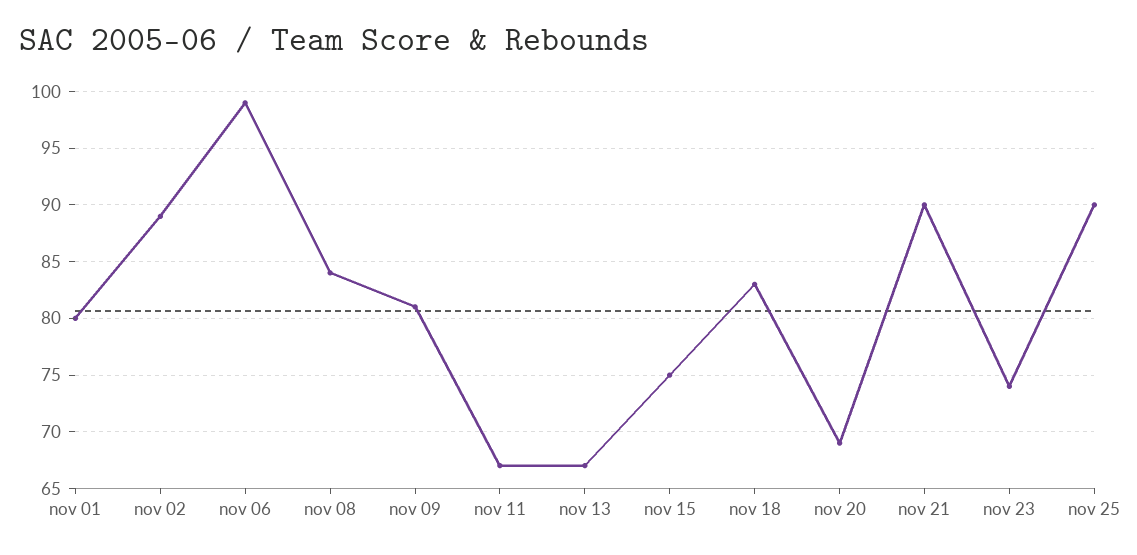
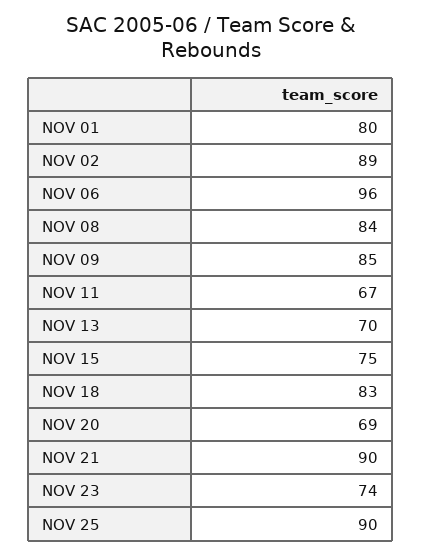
  {
    "nov 01": 80,
    "nov 02": 89,
-   "nov 06": 99,
+   "nov 06": 96,
    "nov 08": 84,
-   "nov 09": 81,
+   "nov 09": 85,
    "nov 11": 67,
-   "nov 13": 67,
+   "nov 13": 70,
    "nov 15": 75,
    "nov 18": 83,
    "nov 20": 69,
    "nov 21": 90,
    "nov 23": 74,
    "nov 25": 90
  }

